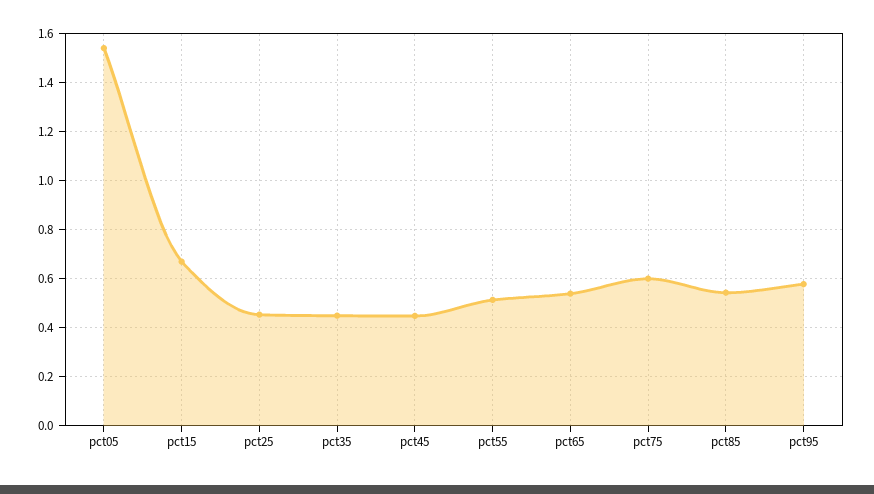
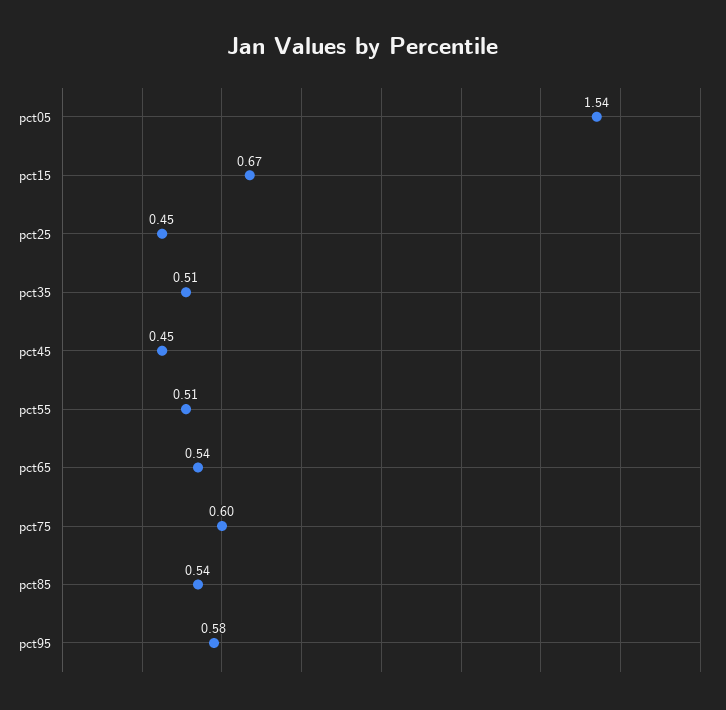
  {
    "pct05": 1.54,
    "pct15": 0.67,
    "pct25": 0.45,
-   "pct35": 0.45,
+   "pct35": 0.51,
    "pct45": 0.45,
    "pct55": 0.51,
    "pct65": 0.54,
    "pct75": 0.6,
    "pct85": 0.54,
    "pct95": 0.58
  }

